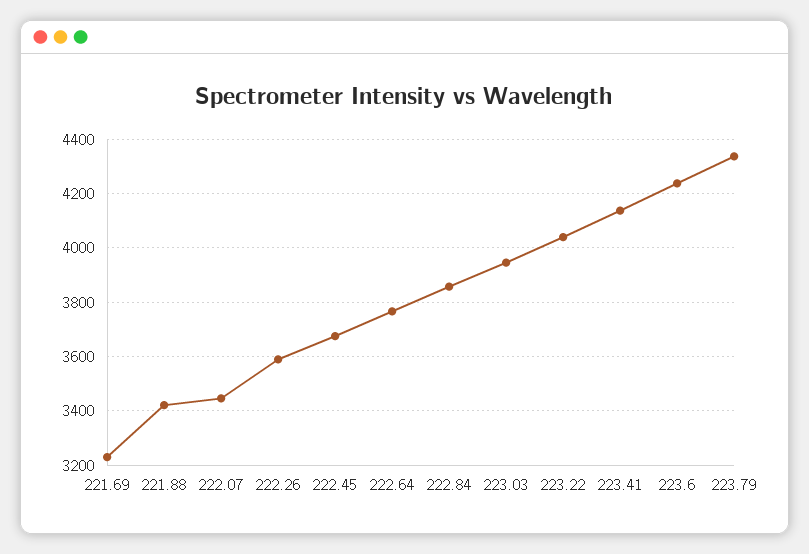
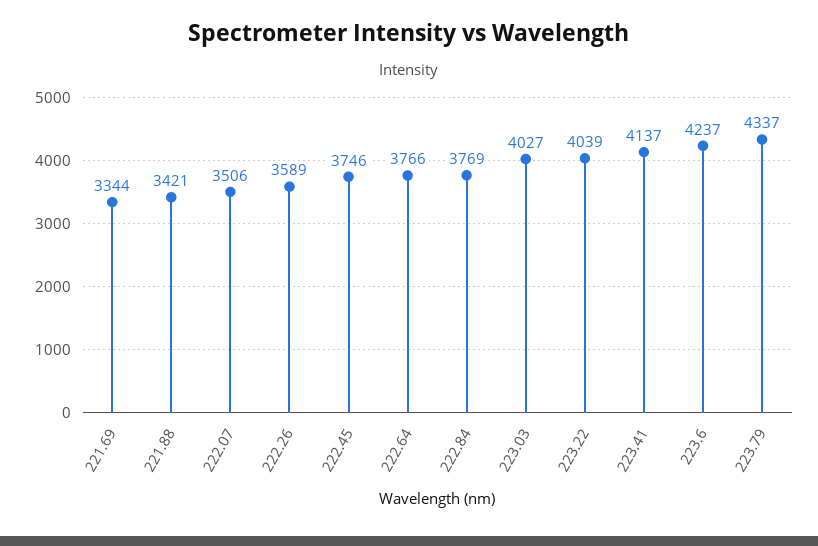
  {
-   "221.69": 3225,
+   "221.69": 3344,
    "221.88": 3421,
-   "222.07": 3450,
+   "222.07": 3506,
    "222.26": 3589,
-   "222.45": 3675,
+   "222.45": 3746,
    "222.64": 3766,
-   "222.84": 3850,
+   "222.84": 3769,
-   "223.03": 3950,
+   "223.03": 4027,
    "223.22": 4039,
    "223.41": 4137,
    "223.6": 4237,
    "223.79": 4337
  }

